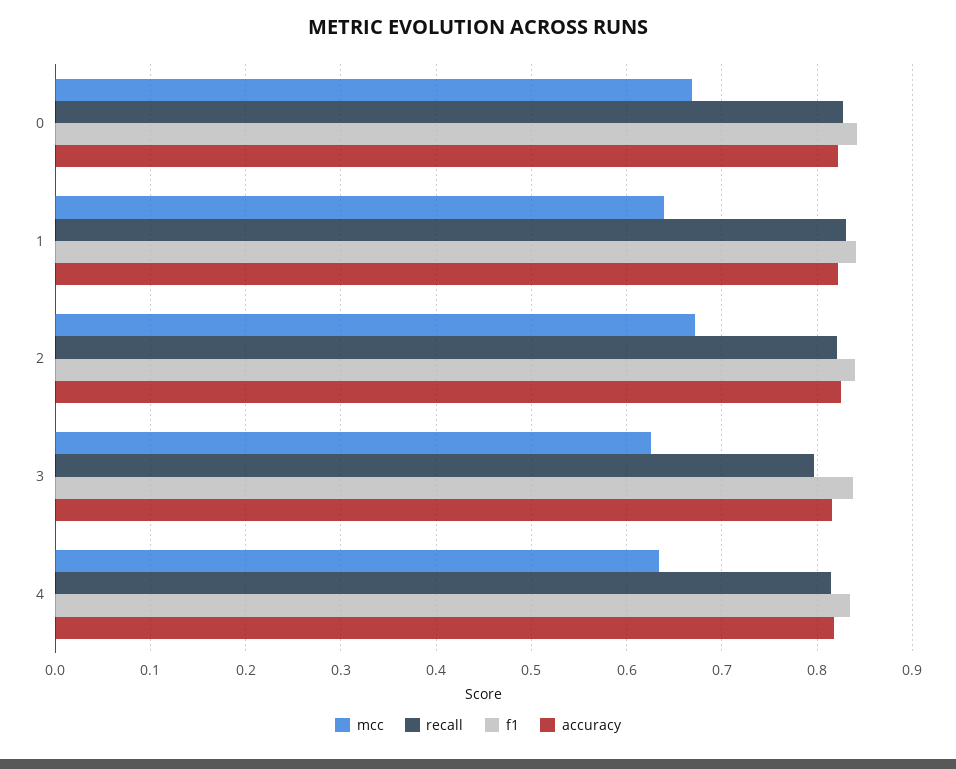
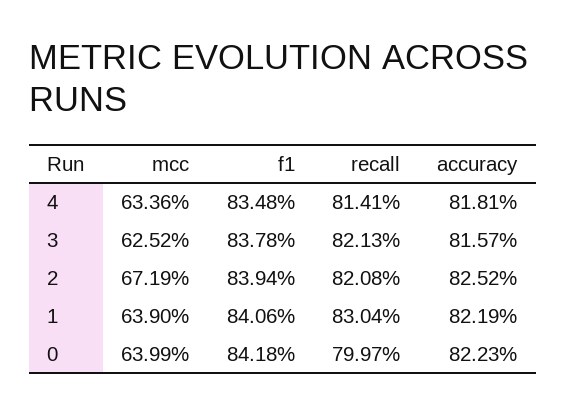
  {
    "mcc": {
-     "0": 0.67,
+     "0": 0.6399,
      "1": 0.639,
      "2": 0.6719,
      "3": 0.6252,
      "4": 0.6336
    },
    "recall": {
-     "0": 0.83,
+     "0": 0.7997,
      "1": 0.8304,
      "2": 0.8208,
-     "3": 0.8,
+     "3": 0.8213,
      "4": 0.8141
    },
    "f1": {
      "0": 0.8418,
      "1": 0.8406,
      "2": 0.8394,
      "3": 0.8378,
      "4": 0.8348
    },
    "accuracy": {
      "0": 0.8223,
      "1": 0.8219,
      "2": 0.8252,
      "3": 0.8157,
      "4": 0.8181
    }
  }

